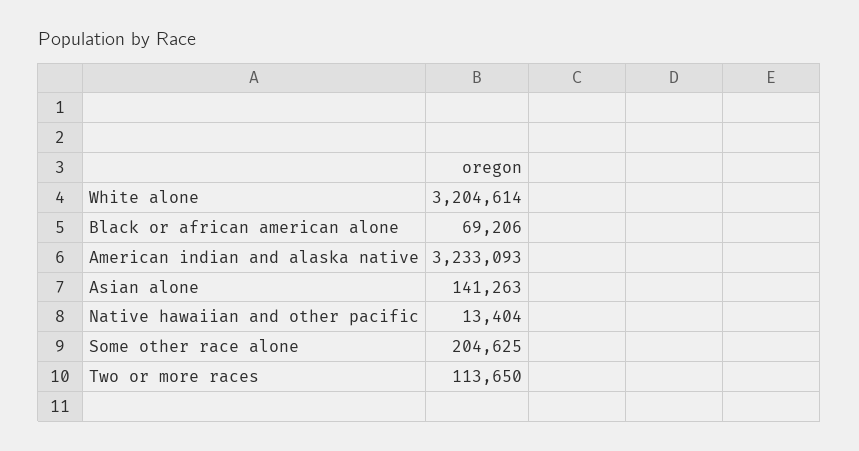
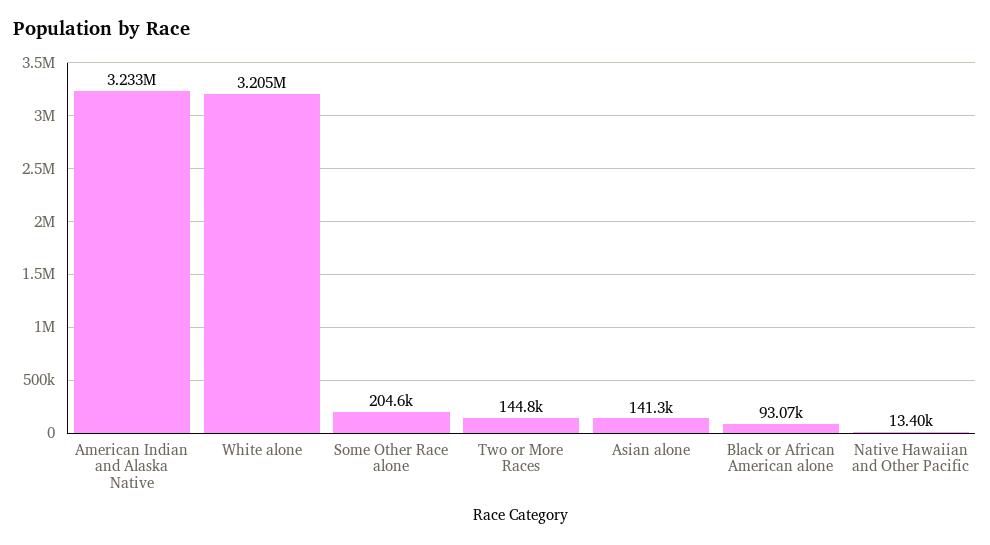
  {
    "White alone": 3204614,
-   "Black or african american alone": 69206,
+   "Black or african american alone": 93070,
    "American indian and alaska native": 3233093,
    "Asian alone": 141263,
    "Native hawaiian and other pacific": 13404,
    "Some other race alone": 204625,
-   "Two or more races": 113650
+   "Two or more races": 144800
  }

